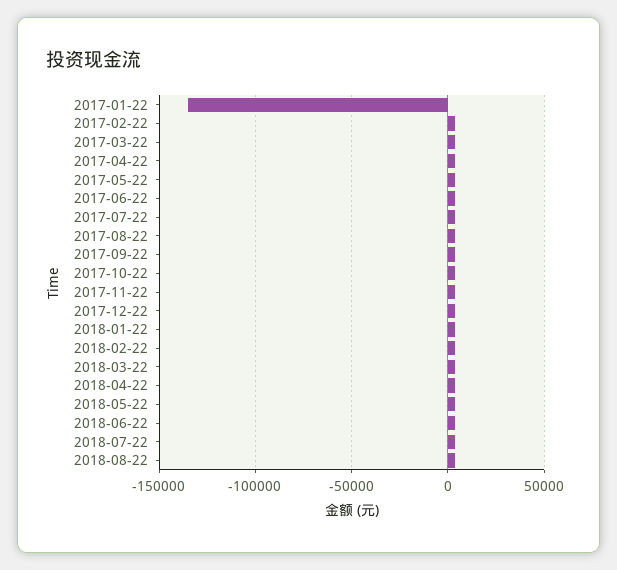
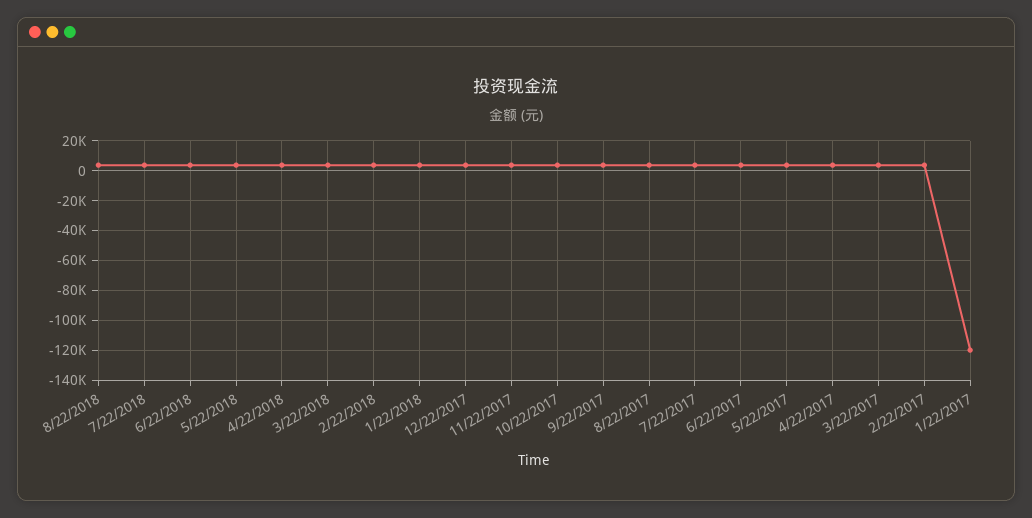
  {
-   "2017-01-22": -135000,
+   "2017-01-22": -120000,
    "2017-02-22": 5000,
    "2017-03-22": 5000,
    "2017-04-22": 5000,
    "2017-05-22": 5000,
    "2017-06-22": 5000,
    "2017-07-22": 5000,
    "2017-08-22": 5000,
    "2017-09-22": 5000,
    "2017-10-22": 5000,
    "2017-11-22": 5000,
    "2017-12-22": 5000,
    "2018-01-22": 5000,
    "2018-02-22": 5000,
    "2018-03-22": 5000,
    "2018-04-22": 5000,
    "2018-05-22": 5000,
    "2018-06-22": 5000,
    "2018-07-22": 5000,
    "2018-08-22": 5000
  }

